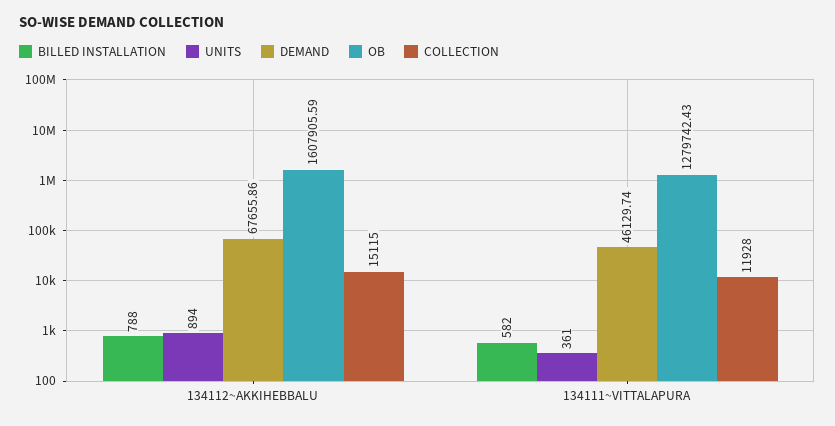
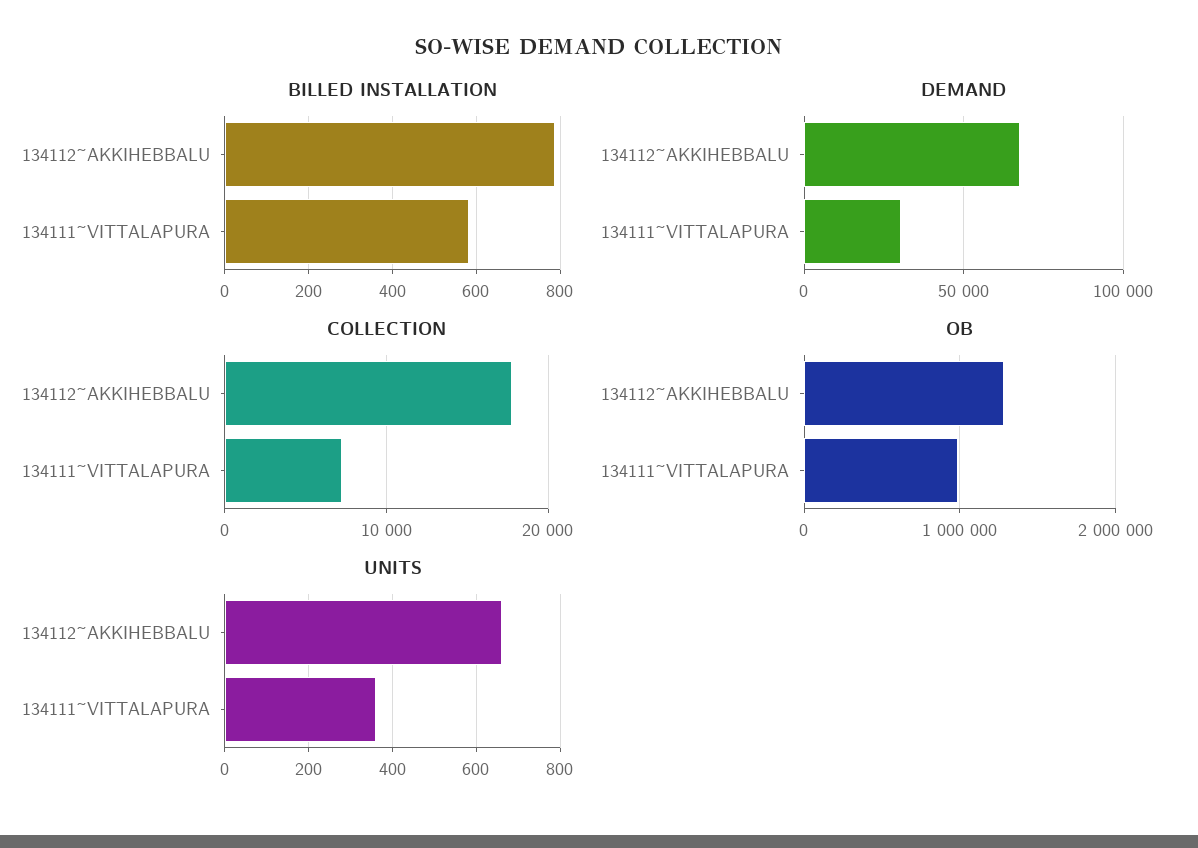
  {
    "BILLED INSTALLATION": {
      "134112~AKKIHEBBALU": 788,
      "134111~VITTALAPURA": 582
    },
    "UNITS": {
-     "134112~AKKIHEBBALU": 894,
+     "134112~AKKIHEBBALU": 660,
      "134111~VITTALAPURA": 361
    },
    "DEMAND": {
      "134112~AKKIHEBBALU": 67655.86,
-     "134111~VITTALAPURA": 46129.74
+     "134111~VITTALAPURA": 30000
    },
    "OB": {
-     "134112~AKKIHEBBALU": 1607905.59,
+     "134112~AKKIHEBBALU": 1300000,
-     "134111~VITTALAPURA": 1279742.43
+     "134111~VITTALAPURA": 1000000
    },
    "COLLECTION": {
-     "134112~AKKIHEBBALU": 15115,
+     "134112~AKKIHEBBALU": 18000,
-     "134111~VITTALAPURA": 11928
+     "134111~VITTALAPURA": 7000
    }
  }

